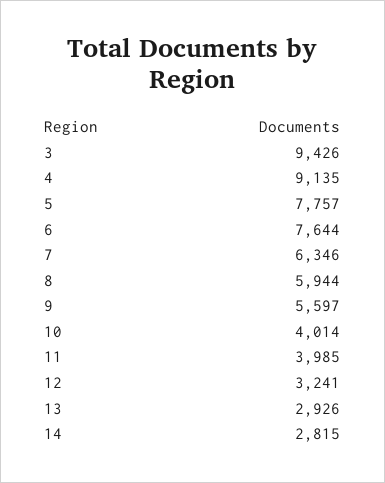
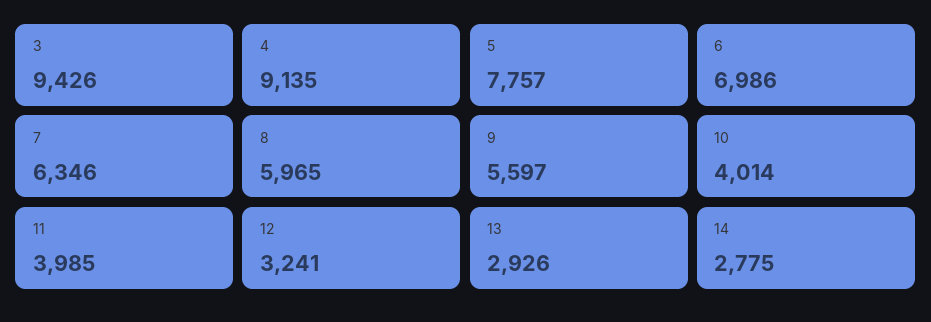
  {
    "3": 9426,
    "4": 9135,
    "5": 7757,
-   "6": 7644,
+   "6": 6986,
    "7": 6346,
-   "8": 5944,
+   "8": 5965,
    "9": 5597,
    "10": 4014,
    "11": 3985,
    "12": 3241,
    "13": 2926,
-   "14": 2815
+   "14": 2775
  }

